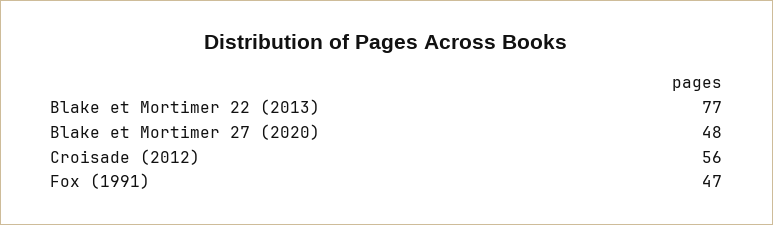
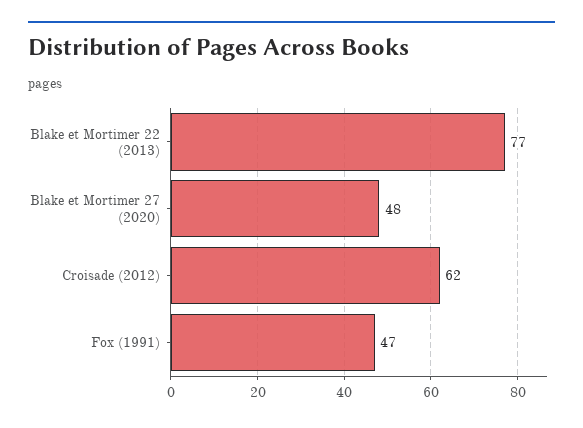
  {
    "Blake et Mortimer 22 (2013)": 77,
    "Blake et Mortimer 27 (2020)": 48,
-   "Croisade (2012)": 56,
+   "Croisade (2012)": 62,
    "Fox (1991)": 47
  }

